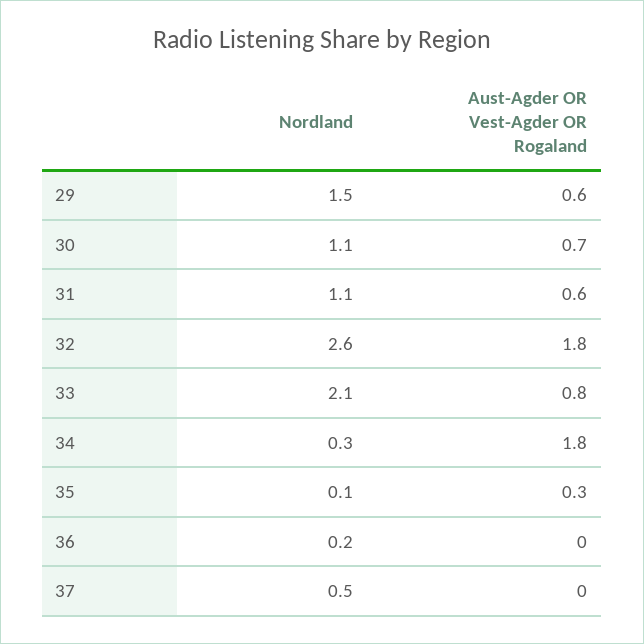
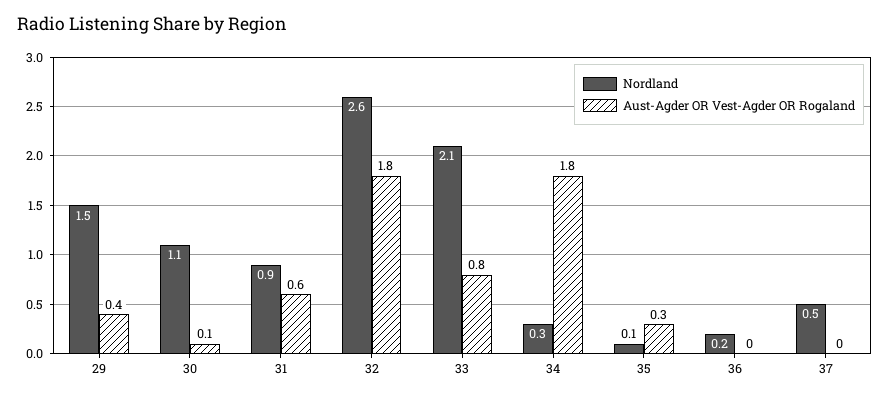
  {
    "Nordland": {
      "29": 1.5,
      "30": 1.1,
-     "31": 1.1,
+     "31": 0.9,
      "32": 2.6,
      "33": 2.1,
      "34": 0.3,
      "35": 0.1,
      "36": 0.2,
      "37": 0.5
    },
    "Aust-Agder OR Vest-Agder OR Rogaland": {
-     "29": 0.6,
+     "29": 0.4,
-     "30": 0.7,
+     "30": 0.1,
      "31": 0.6,
      "32": 1.8,
      "33": 0.8,
      "34": 1.8,
      "35": 0.3,
      "36": 0,
      "37": 0
    }
  }

